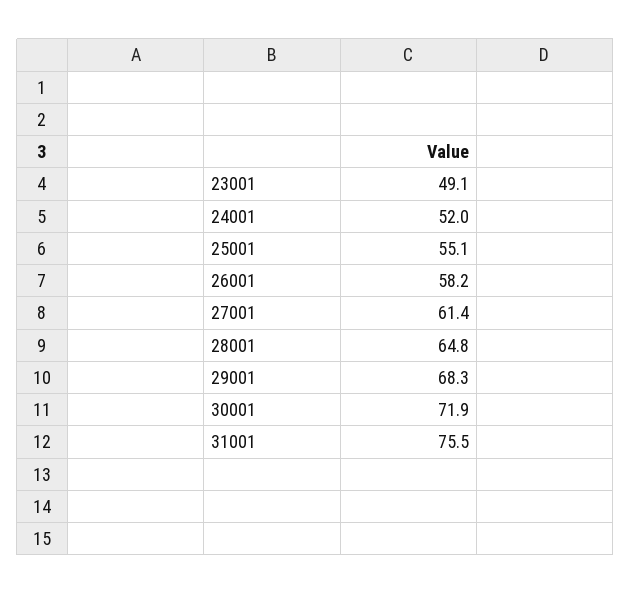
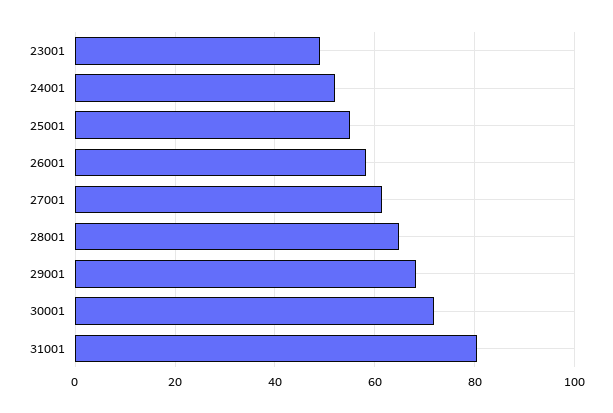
  {
    "23001": 49.1,
    "24001": 52,
    "25001": 55.1,
    "26001": 58.2,
    "27001": 61.4,
    "28001": 64.8,
    "29001": 68.3,
    "30001": 71.9,
-   "31001": 75.5
+   "31001": 80
  }

